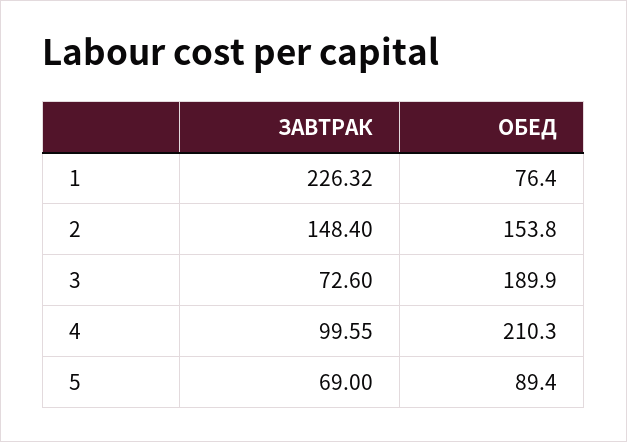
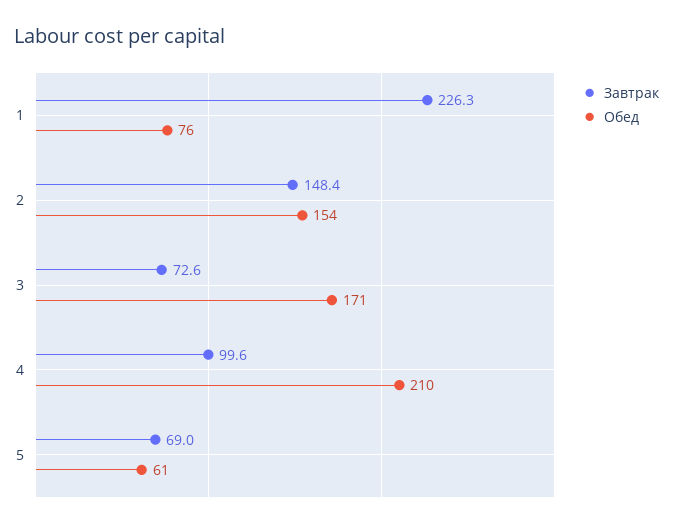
  {
    "ЗАВТРАК": {
      "1": 226.32,
      "2": 148.4,
      "3": 72.6,
      "4": 99.55,
      "5": 69
    },
    "ОБЕД": {
      "1": 76.4,
      "2": 153.8,
-     "3": 189.9,
+     "3": 171,
      "4": 210.3,
-     "5": 89.4
+     "5": 61
    }
  }

